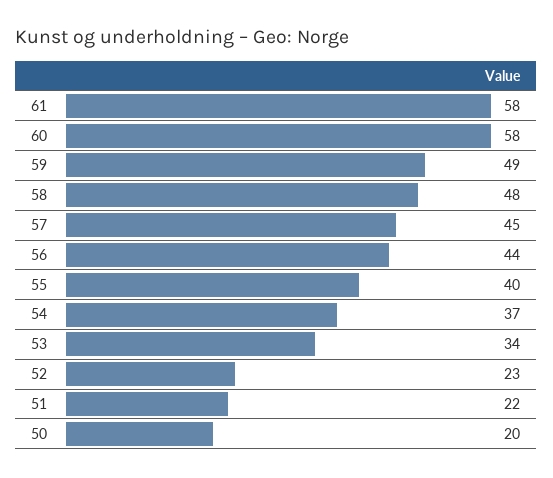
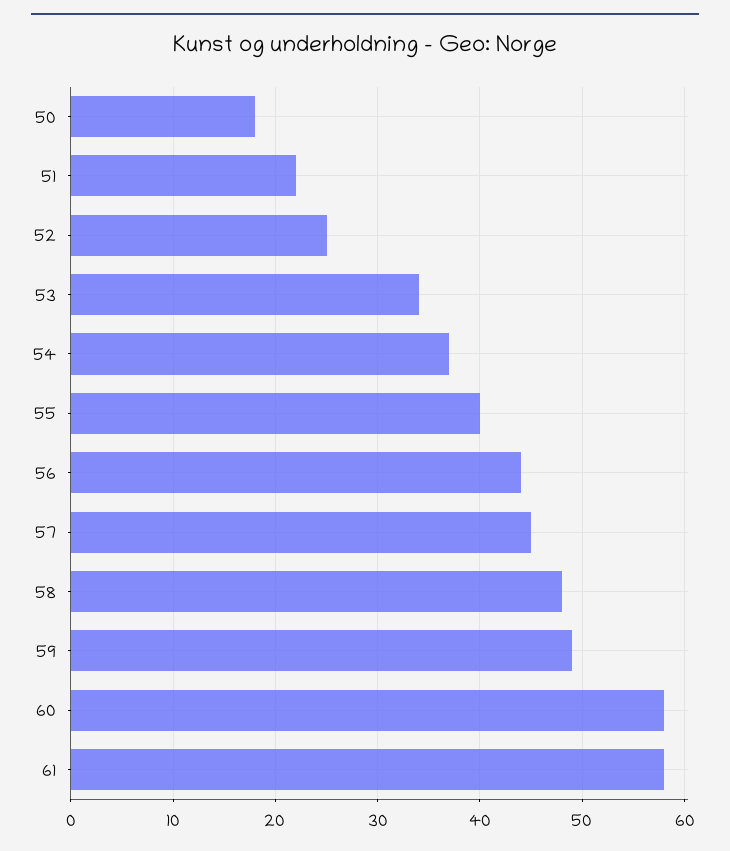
  {
    "61": 58,
    "60": 58,
    "59": 49,
    "58": 48,
    "57": 45,
    "56": 44,
    "55": 40,
    "54": 37,
    "53": 34,
-   "52": 23,
+   "52": 25,
    "51": 22,
-   "50": 20
+   "50": 18
  }

